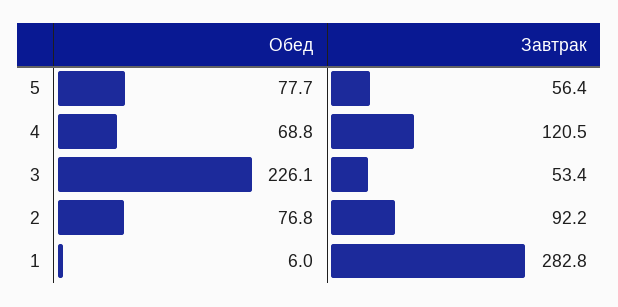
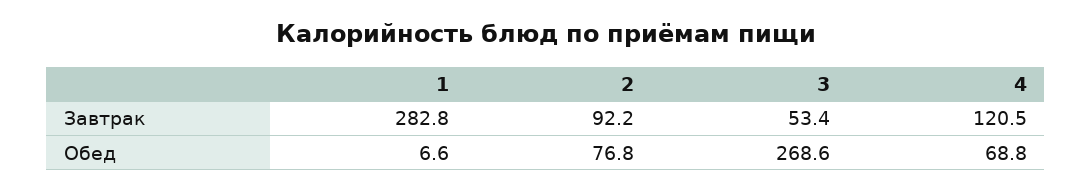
  {
    "Обед": {
-     "5": 77.7,
      "4": 68.8,
-     "3": 226.1,
+     "3": 268.6,
      "2": 76.8,
-     "1": 6
+     "1": 6.6
    },
    "Завтрак": {
-     "5": 56.4,
      "4": 120.5,
      "3": 53.4,
      "2": 92.2,
      "1": 282.8
    }
  }

